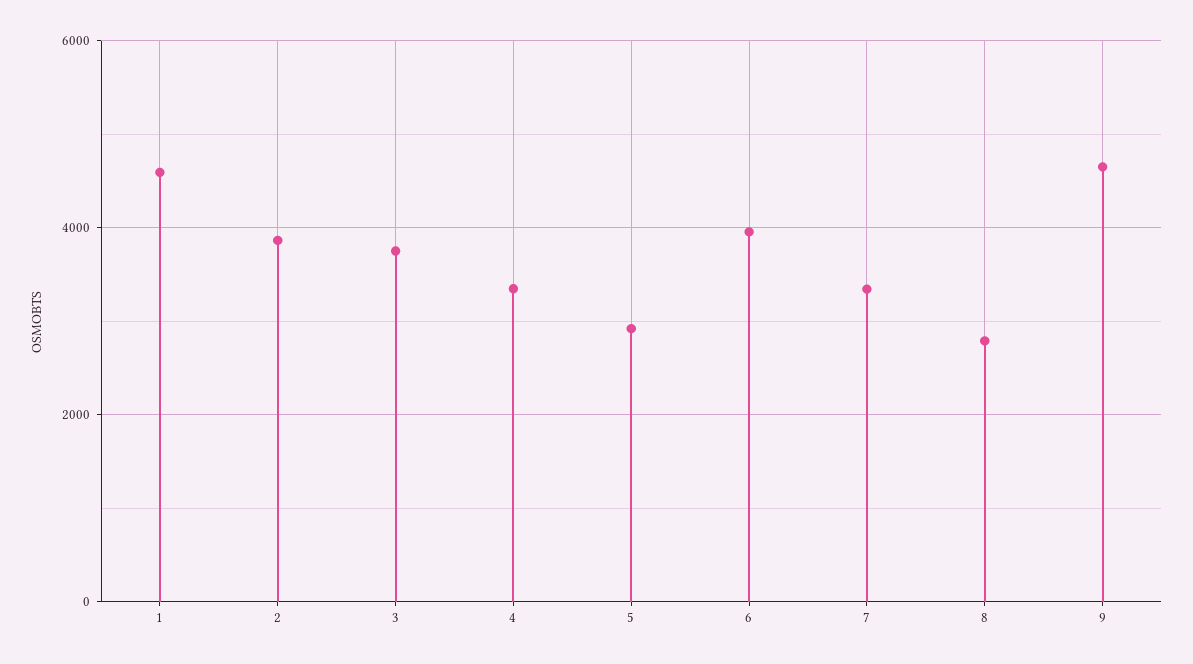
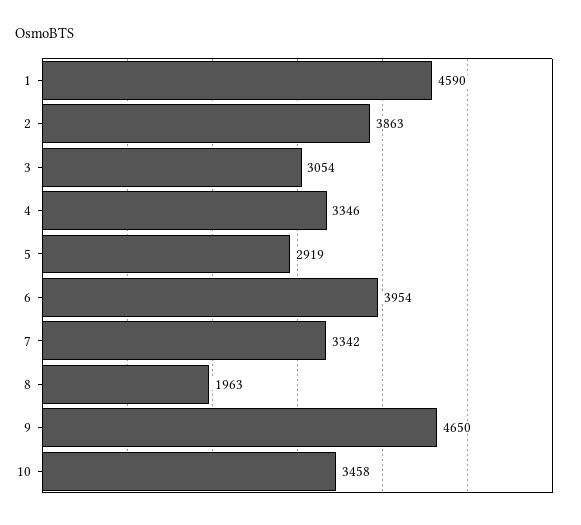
  {
    "1": 4590,
    "2": 3863,
-   "3": 3800,
+   "3": 3054,
    "4": 3346,
    "5": 2919,
    "6": 3954,
    "7": 3342,
-   "8": 2800,
+   "8": 1963,
-   "9": 4650
+   "9": 4650,
+   "10": 3458
  }

